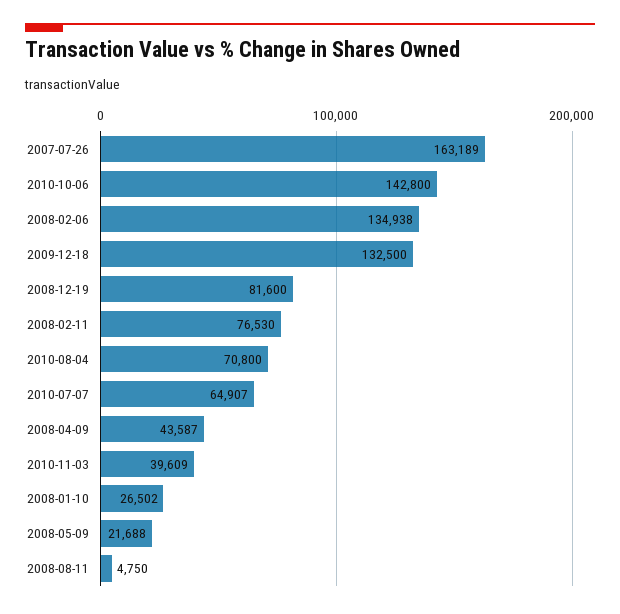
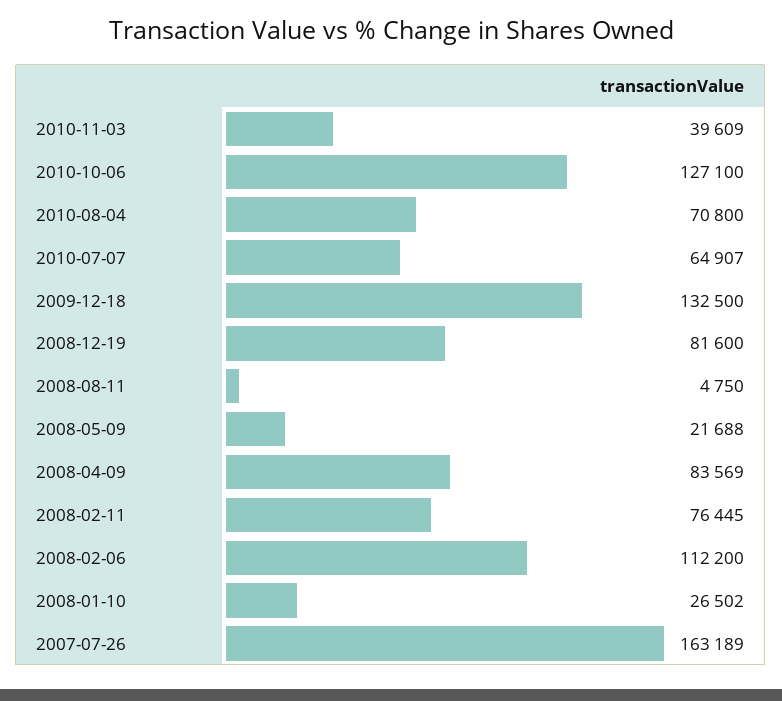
  {
    "2007-07-26": 163189,
-   "2010-10-06": 142800,
+   "2010-10-06": 127100,
-   "2008-02-06": 134938,
+   "2008-02-06": 112200,
    "2009-12-18": 132500,
    "2008-12-19": 81600,
-   "2008-02-11": 76530,
+   "2008-02-11": 76445,
    "2010-08-04": 70800,
    "2010-07-07": 64907,
-   "2008-04-09": 43587,
+   "2008-04-09": 83569,
    "2010-11-03": 39609,
    "2008-01-10": 26502,
    "2008-05-09": 21688,
    "2008-08-11": 4750
  }

